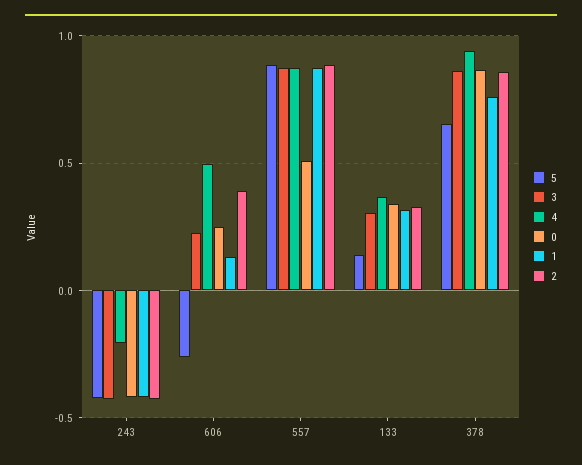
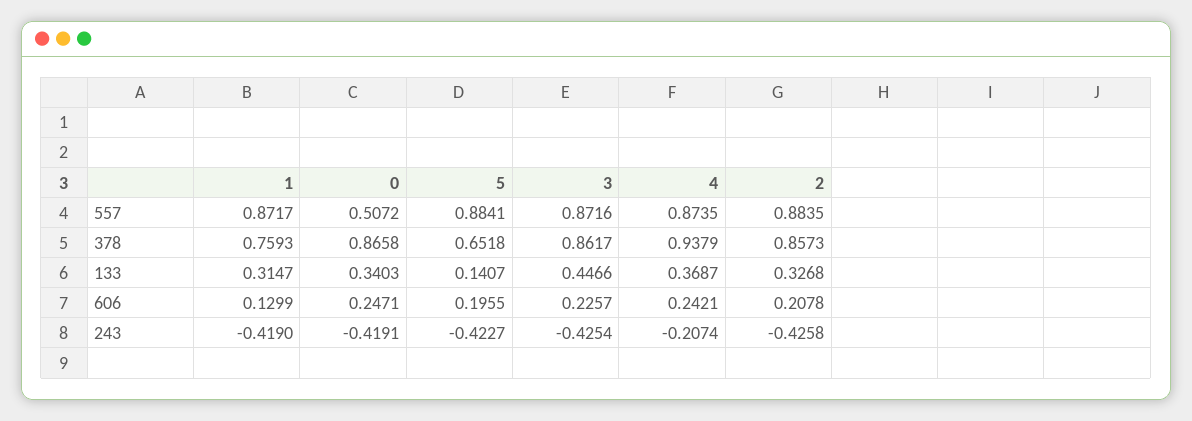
  {
    "5": {
      "243": -0.4227,
-     "606": -0.25,
+     "606": 0.1955,
      "557": 0.8841,
      "133": 0.1407,
      "378": 0.6518
    },
    "3": {
      "243": -0.4254,
      "606": 0.2257,
      "557": 0.8716,
-     "133": 0.3,
+     "133": 0.4466,
      "378": 0.8617
    },
    "4": {
      "243": -0.2074,
-     "606": 0.5,
+     "606": 0.2421,
      "557": 0.8735,
      "133": 0.3687,
      "378": 0.9379
    },
    "0": {
      "243": -0.4191,
      "606": 0.2471,
      "557": 0.5072,
      "133": 0.3403,
      "378": 0.8658
    },
    "1": {
      "243": -0.419,
      "606": 0.1299,
      "557": 0.8717,
      "133": 0.3147,
      "378": 0.7593
    },
    "2": {
      "243": -0.4258,
-     "606": 0.4,
+     "606": 0.2078,
      "557": 0.8835,
      "133": 0.3268,
      "378": 0.8573
    }
  }

